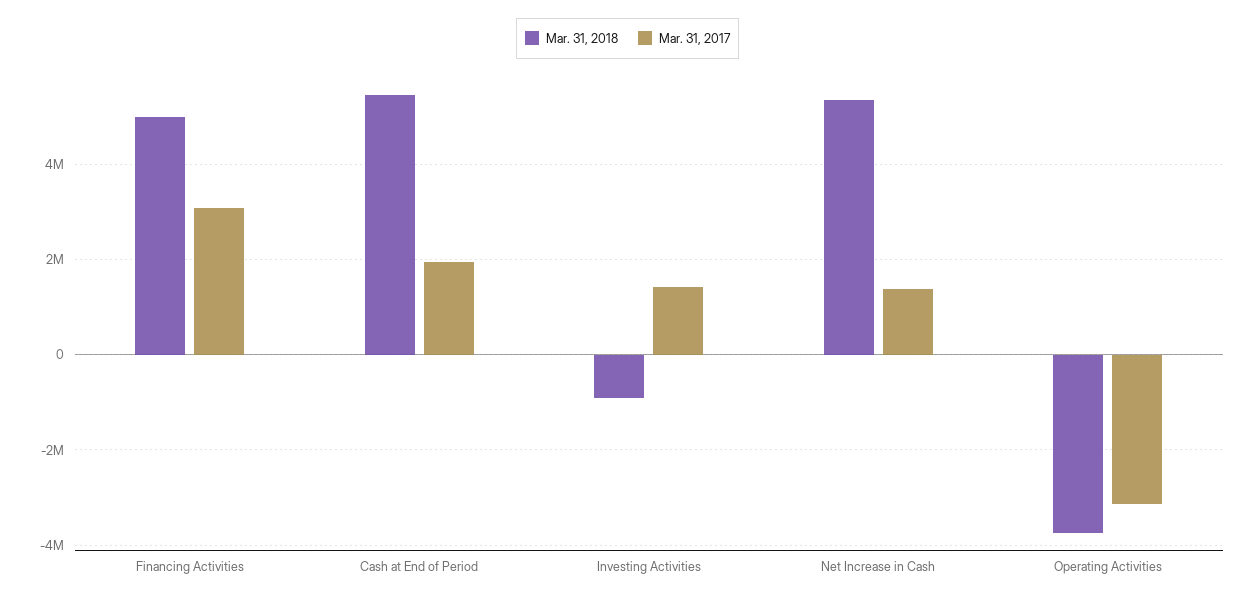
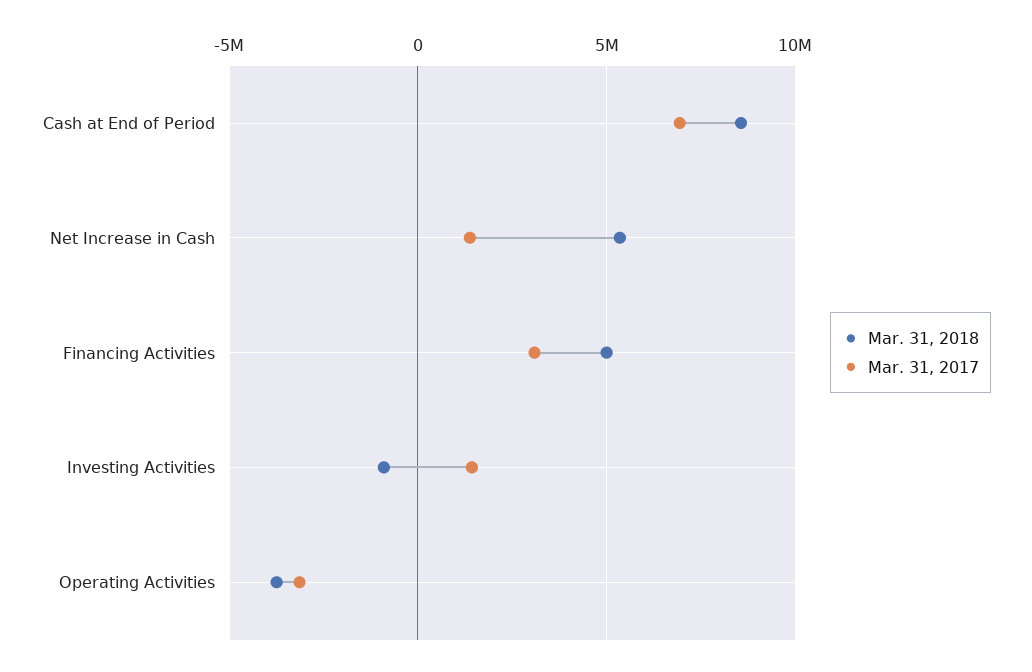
  {
    "Mar. 31, 2018": {
      "Financing Activities": 5000000,
-     "Cash at End of Period": 5400000,
+     "Cash at End of Period": 8500000,
      "Investing Activities": -1000000,
      "Net Increase in Cash": 5400000,
      "Operating Activities": -3800000
    },
    "Mar. 31, 2017": {
      "Financing Activities": 3000000,
-     "Cash at End of Period": 2000000,
+     "Cash at End of Period": 7000000,
      "Investing Activities": 1400000,
      "Net Increase in Cash": 1400000,
      "Operating Activities": -3200000
    }
  }

